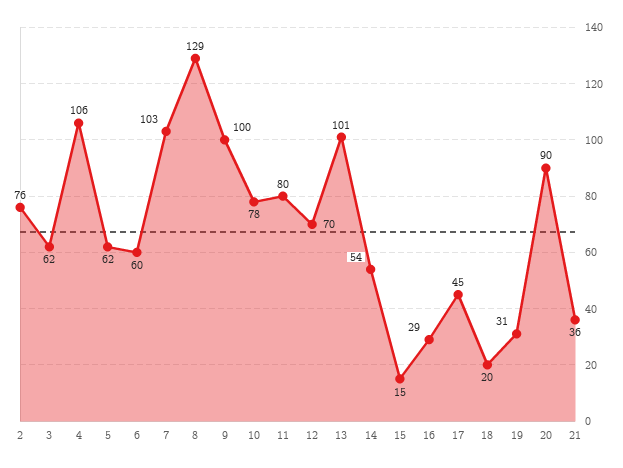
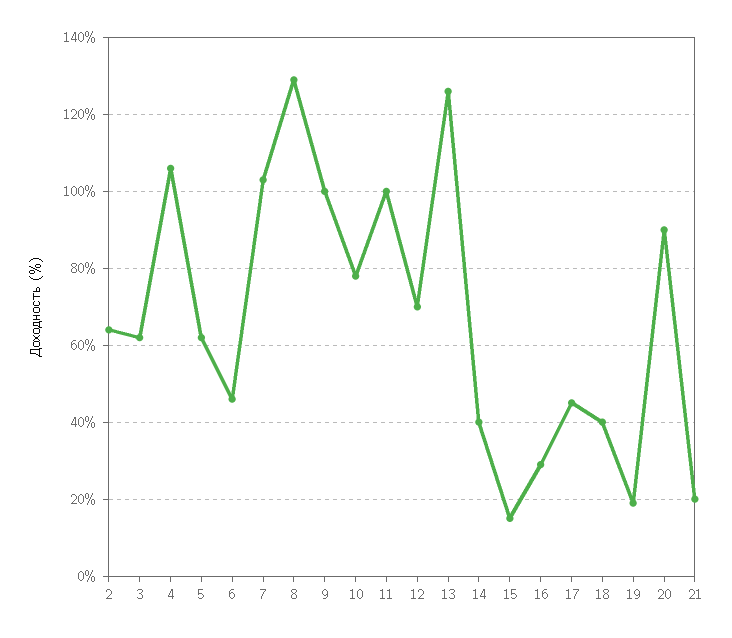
  {
-   "2": 76,
+   "2": 65,
    "3": 62,
    "4": 106,
    "5": 62,
-   "6": 60,
+   "6": 45,
    "7": 103,
    "8": 129,
    "9": 100,
    "10": 78,
-   "11": 80,
+   "11": 100,
    "12": 70,
-   "13": 101,
+   "13": 125,
-   "14": 54,
+   "14": 40,
    "15": 15,
    "16": 29,
    "17": 45,
-   "18": 20,
+   "18": 40,
-   "19": 31,
+   "19": 20,
    "20": 90,
-   "21": 36
+   "21": 20
  }

